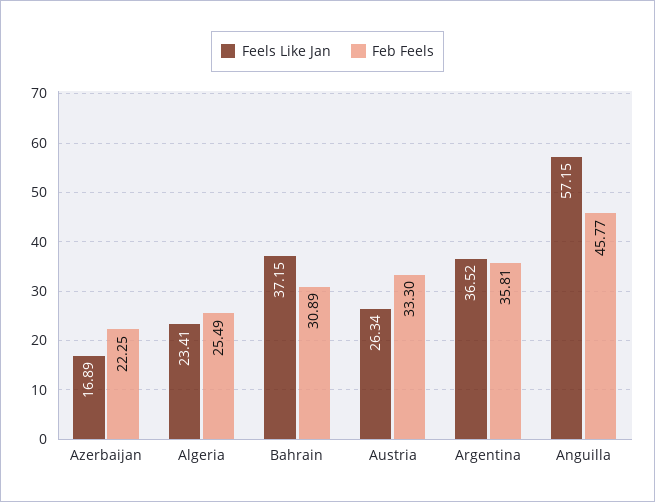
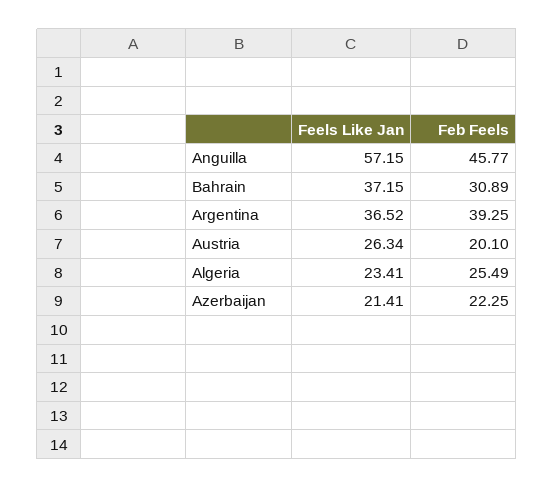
  {
    "Feels Like Jan": {
-     "Azerbaijan": 16.89,
+     "Azerbaijan": 21.41,
      "Algeria": 23.41,
      "Bahrain": 37.15,
      "Austria": 26.34,
      "Argentina": 36.52,
      "Anguilla": 57.15
    },
    "Feb Feels": {
      "Azerbaijan": 22.25,
      "Algeria": 25.49,
      "Bahrain": 30.89,
-     "Austria": 33.3,
+     "Austria": 20.1,
-     "Argentina": 35.81,
+     "Argentina": 39.25,
      "Anguilla": 45.77
    }
  }

